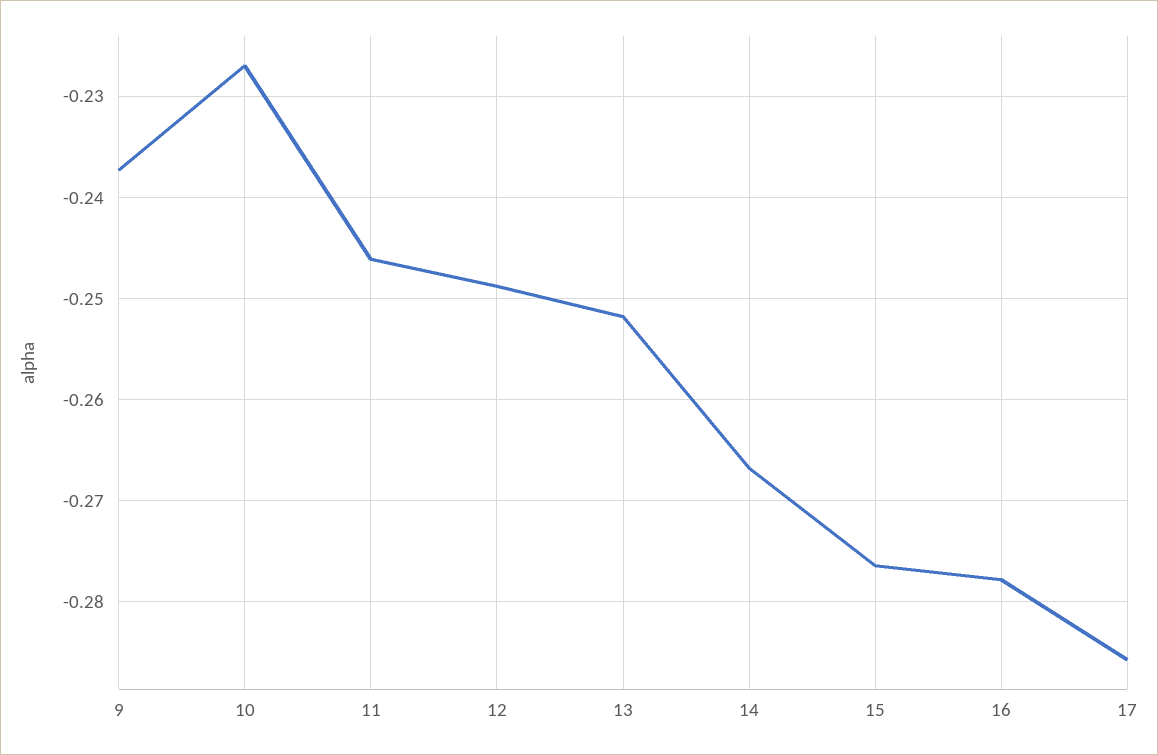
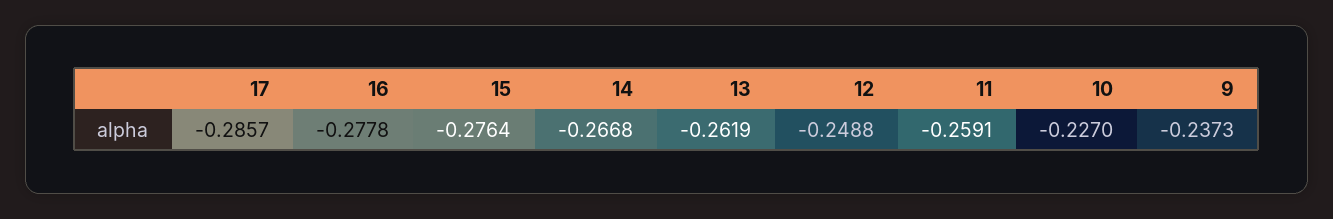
  {
    "9": -0.2373,
    "10": -0.227,
-   "11": -0.246,
+   "11": -0.2591,
    "12": -0.2488,
-   "13": -0.252,
+   "13": -0.2619,
    "14": -0.2668,
    "15": -0.2764,
    "16": -0.2778,
    "17": -0.2857
  }

